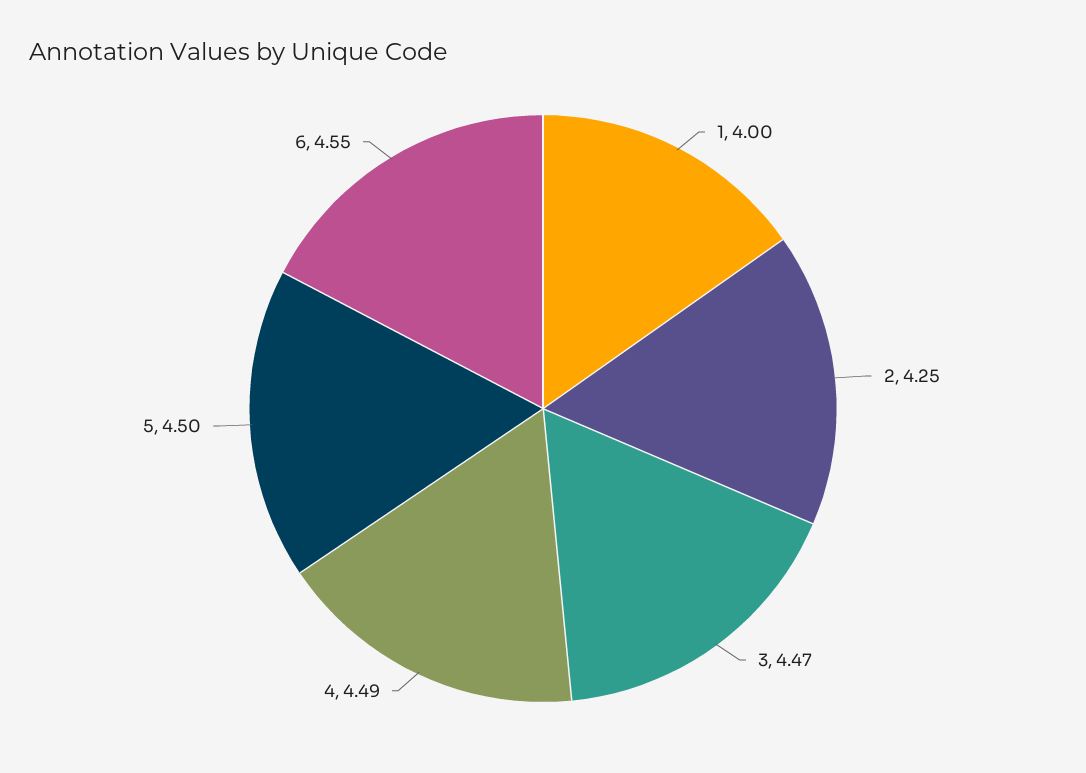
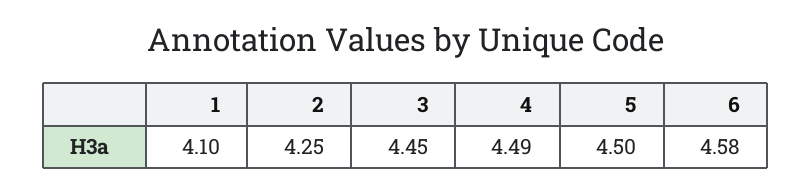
  {
-   "1": 4,
+   "1": 4.1,
    "2": 4.25,
-   "3": 4.47,
+   "3": 4.45,
    "4": 4.49,
    "5": 4.5,
-   "6": 4.55
+   "6": 4.58
  }

